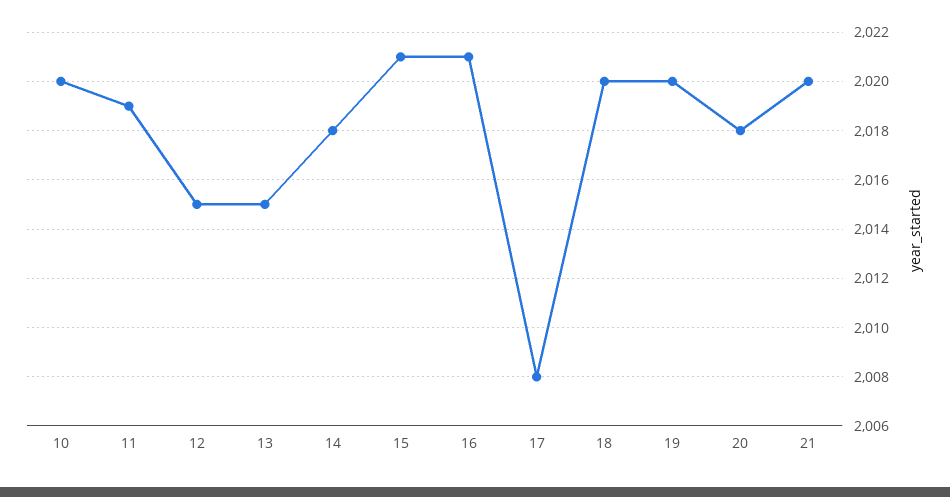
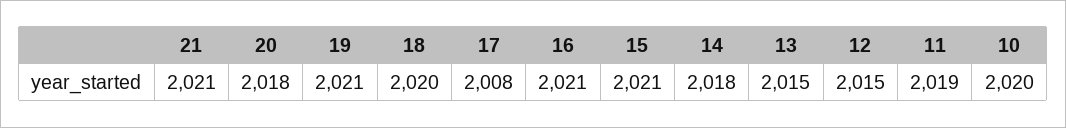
  {
    "10": 2020,
    "11": 2019,
    "12": 2015,
    "13": 2015,
    "14": 2018,
    "15": 2021,
    "16": 2021,
    "17": 2008,
    "18": 2020,
-   "19": 2020,
+   "19": 2021,
    "20": 2018,
-   "21": 2020
+   "21": 2021
  }

